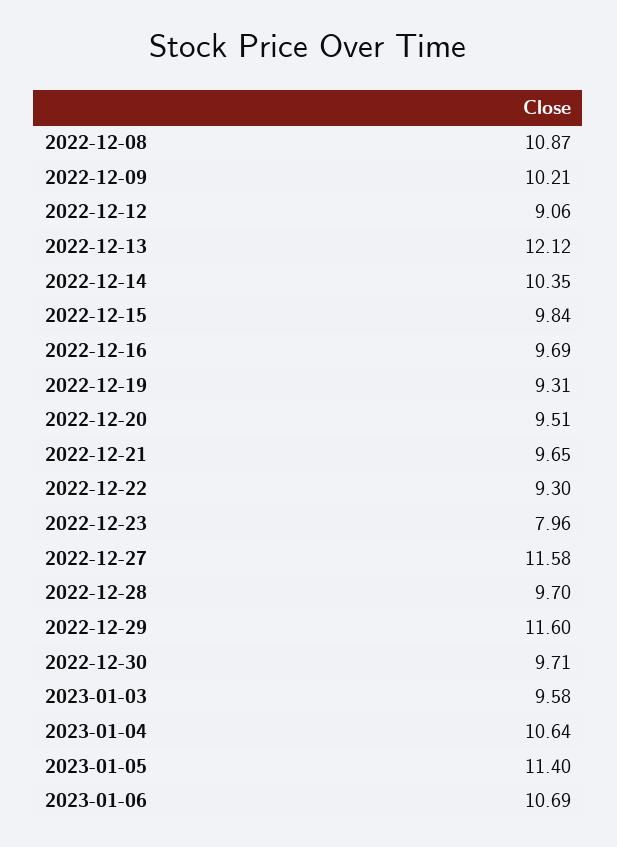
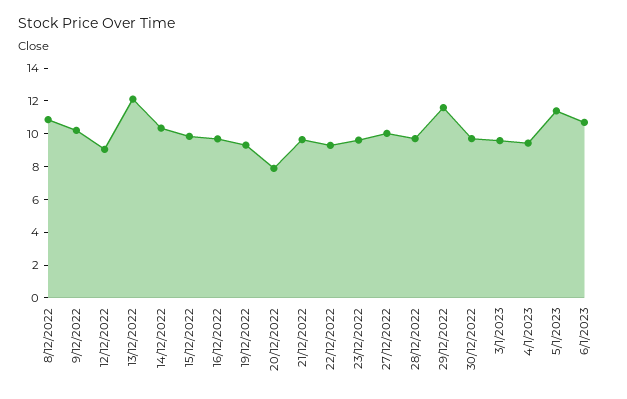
  {
    "2022-12-08": 10.87,
    "2022-12-09": 10.21,
    "2022-12-12": 9.06,
    "2022-12-13": 12.12,
    "2022-12-14": 10.35,
    "2022-12-15": 9.84,
    "2022-12-16": 9.69,
    "2022-12-19": 9.31,
-   "2022-12-20": 9.51,
+   "2022-12-20": 8,
    "2022-12-21": 9.65,
    "2022-12-22": 9.3,
-   "2022-12-23": 7.96,
+   "2022-12-23": 9.5,
-   "2022-12-27": 11.58,
+   "2022-12-27": 10,
    "2022-12-28": 9.7,
    "2022-12-29": 11.6,
    "2022-12-30": 9.71,
    "2023-01-03": 9.58,
-   "2023-01-04": 10.64,
+   "2023-01-04": 9.5,
    "2023-01-05": 11.4,
    "2023-01-06": 10.69
  }

